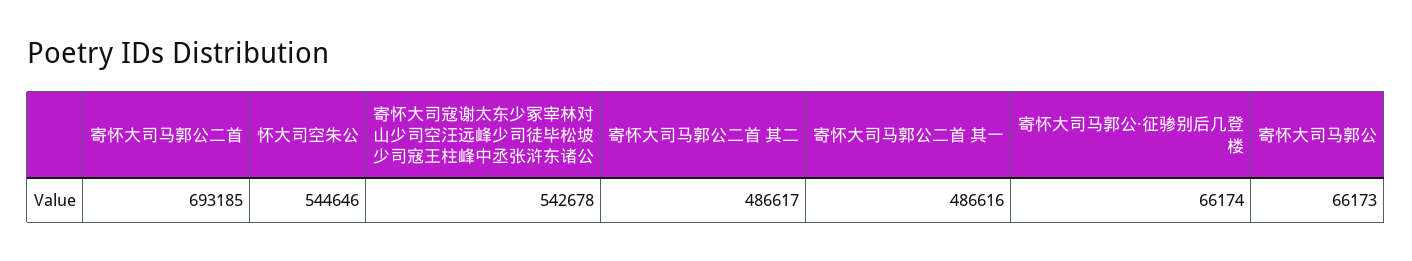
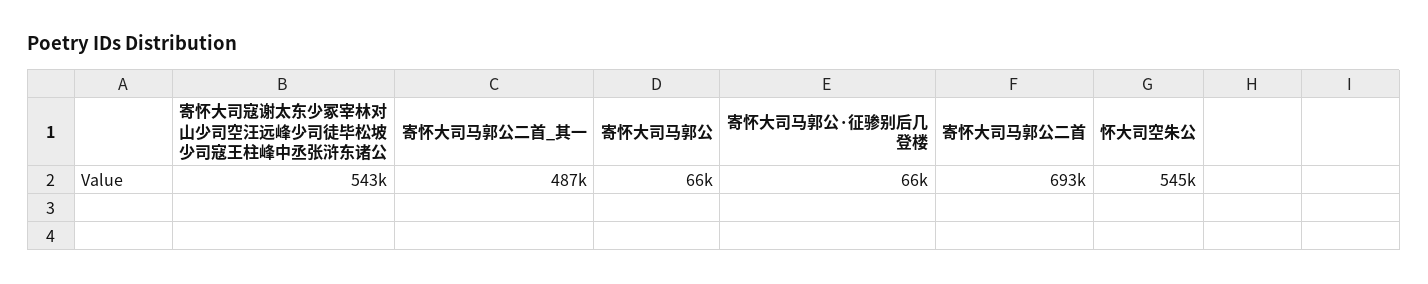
  {
    "寄怀大司马郭公二首": 693185,
    "怀大司空朱公": 544646,
    "寄怀大司寇谢太东少冢宰林对山少司空汪远峰少司徒毕松坡少司寇王柱峰中丞张浒东诸公": 542678,
-   "寄怀大司马郭公二首 其二": 486617,
    "寄怀大司马郭公二首 其一": 486616,
    "寄怀大司马郭公·征骖别后几登楼": 66174,
    "寄怀大司马郭公": 66173
  }

